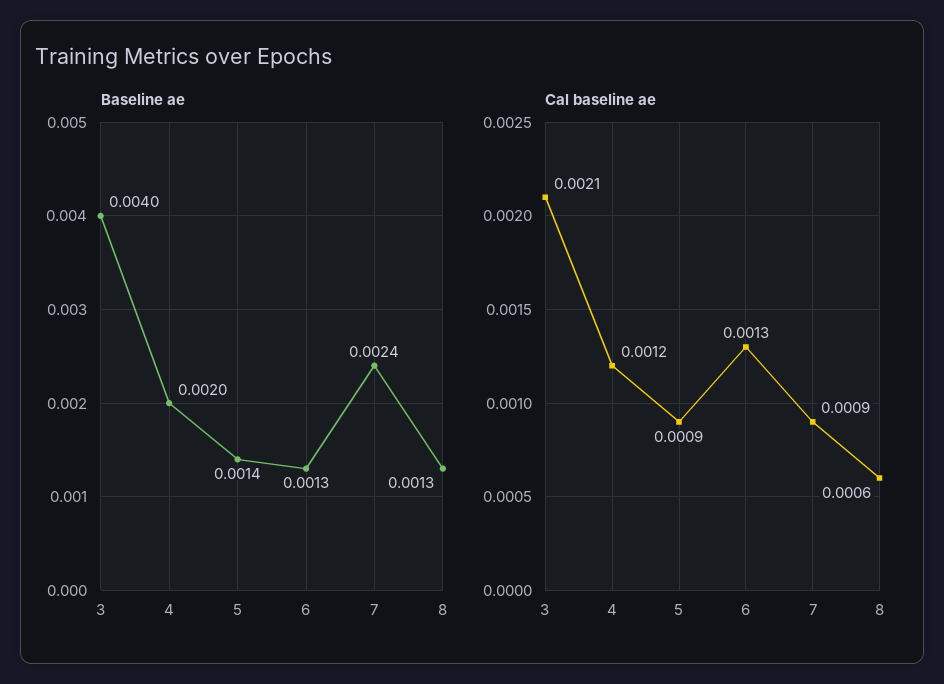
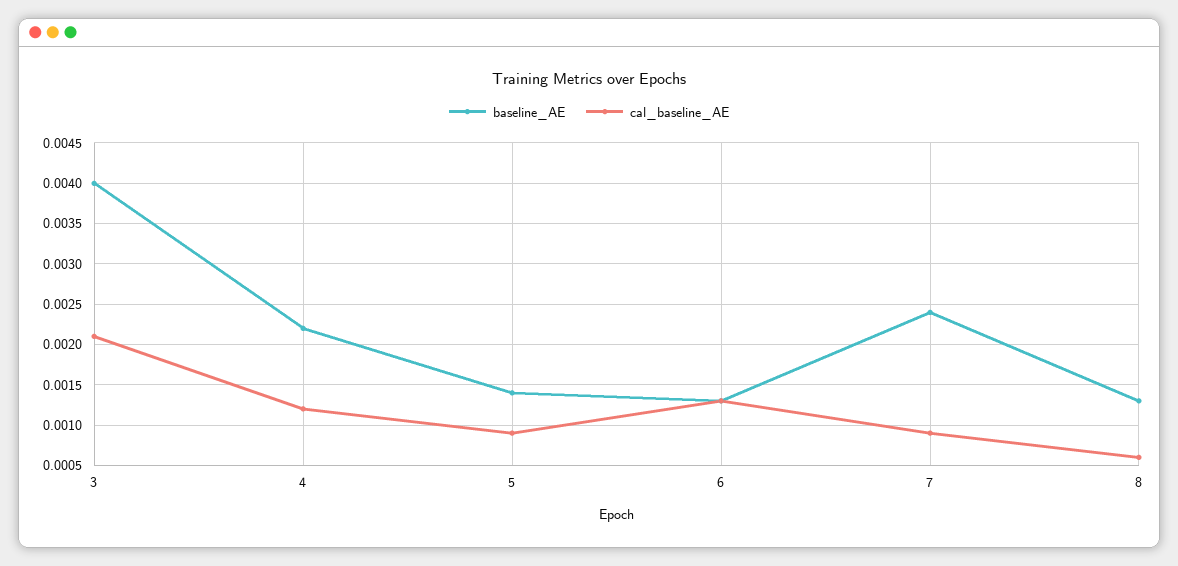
  {
    "Baseline ae": {
      "3": 0.004,
-     "4": 0.002,
+     "4": 0.0022,
      "5": 0.0014,
      "6": 0.0013,
      "7": 0.0024,
      "8": 0.0013
    },
    "Cal baseline ae": {
      "3": 0.0021,
      "4": 0.0012,
      "5": 0.0009,
      "6": 0.0013,
      "7": 0.0009,
      "8": 0.0006
    }
  }

